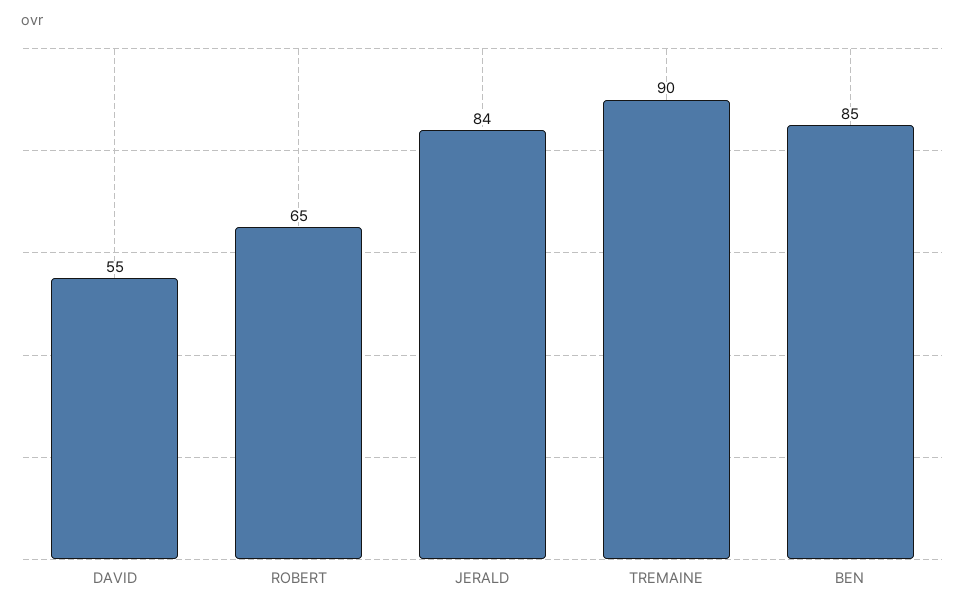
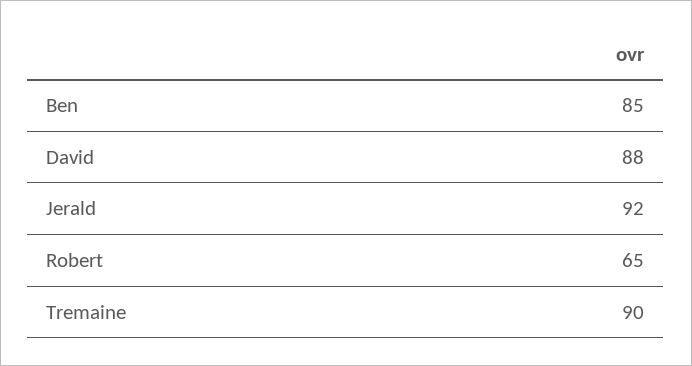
  {
-   "DAVID": 55,
+   "DAVID": 88,
    "ROBERT": 65,
-   "JERALD": 84,
+   "JERALD": 92,
    "TREMAINE": 90,
    "BEN": 85
  }

